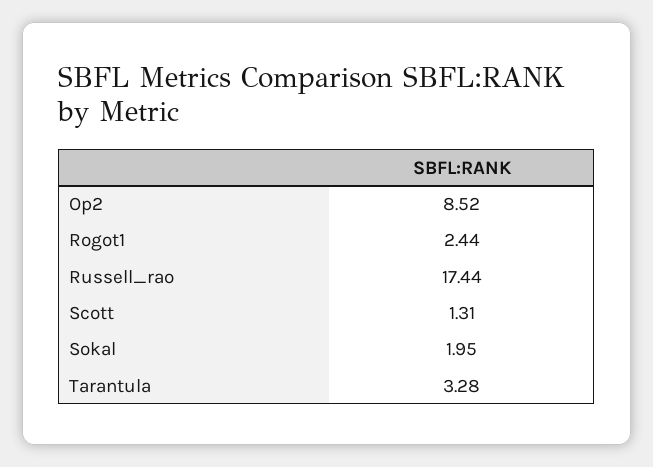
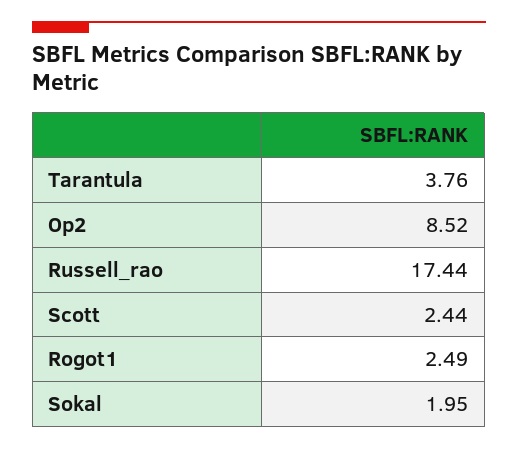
  {
    "Op2": 8.52,
-   "Rogot1": 2.44,
+   "Rogot1": 2.49,
    "Russell_rao": 17.44,
-   "Scott": 1.31,
+   "Scott": 2.44,
    "Sokal": 1.95,
-   "Tarantula": 3.28
+   "Tarantula": 3.76
  }

